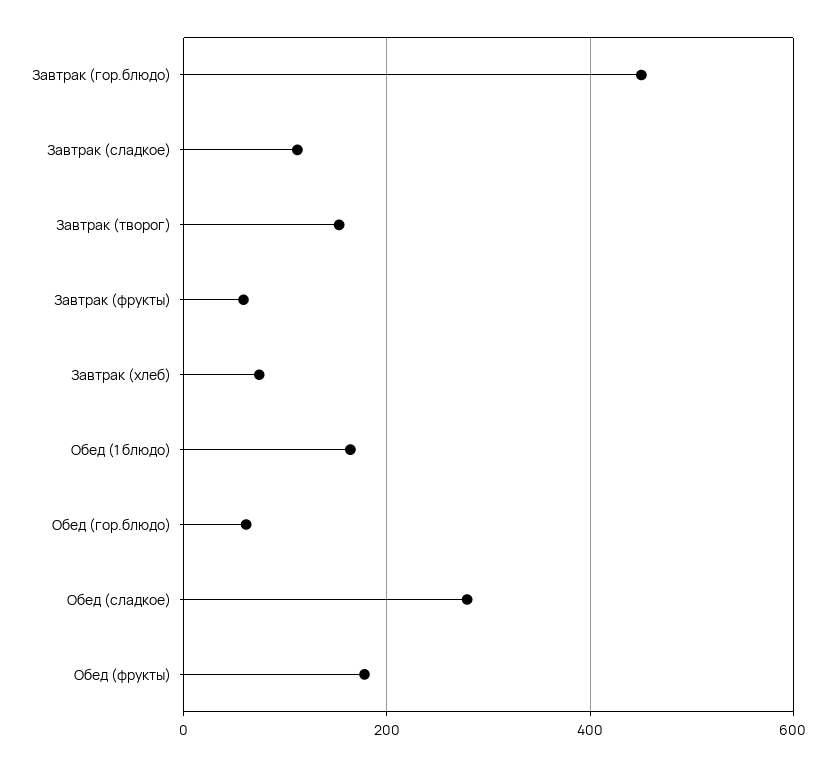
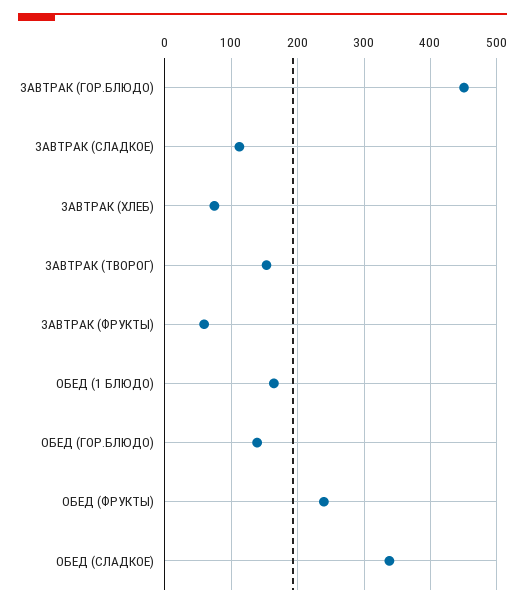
  {
    "Завтрак (гор.блюдо)": 450,
    "Завтрак (сладкое)": 110,
    "Завтрак (творог)": 150,
    "Завтрак (фрукты)": 60,
    "Завтрак (хлеб)": 70,
    "Обед (1 блюдо)": 160,
-   "Обед (гор.блюдо)": 60,
+   "Обед (гор.блюдо)": 140,
-   "Обед (сладкое)": 280,
+   "Обед (сладкое)": 340,
-   "Обед (фрукты)": 180
+   "Обед (фрукты)": 240
  }

